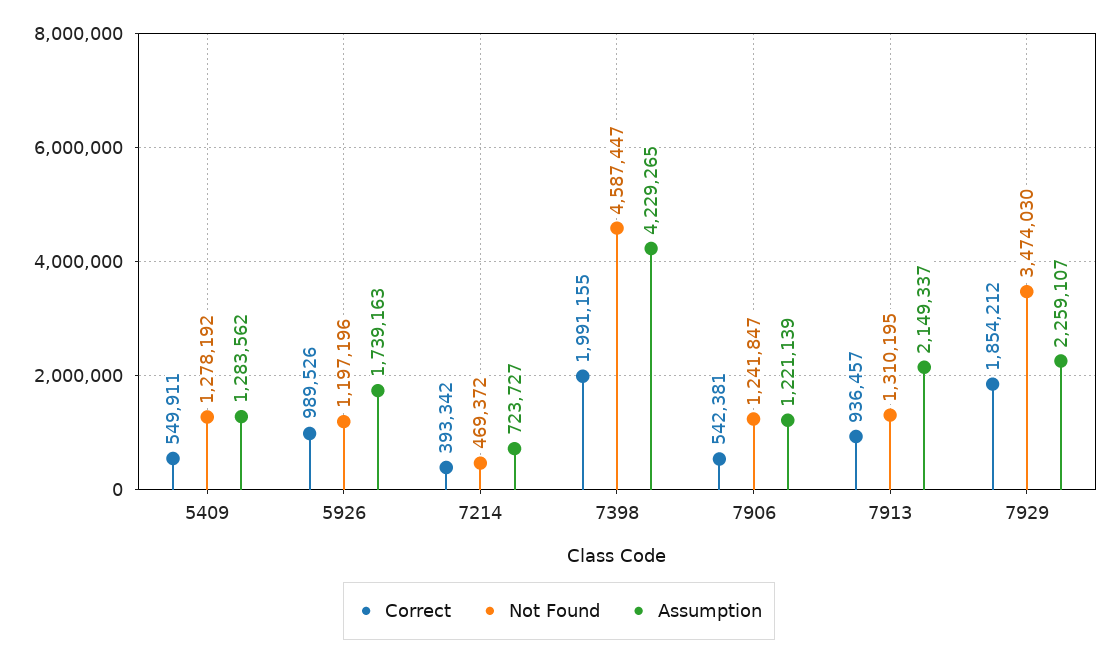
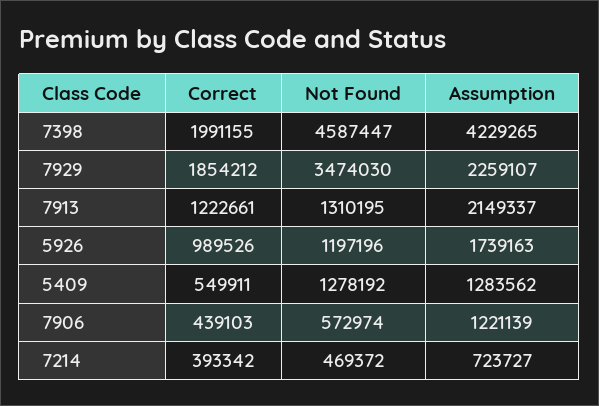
  {
    "Correct": {
      "5409": 549911,
      "5926": 989526,
      "7214": 393342,
      "7398": 1991155,
-     "7906": 542381,
+     "7906": 439103,
-     "7913": 936457,
+     "7913": 1222661,
      "7929": 1854212
    },
    "Not Found": {
      "5409": 1278192,
      "5926": 1197196,
      "7214": 469372,
      "7398": 4587447,
-     "7906": 1241847,
+     "7906": 572974,
      "7913": 1310195,
      "7929": 3474030
    },
    "Assumption": {
      "5409": 1283562,
      "5926": 1739163,
      "7214": 723727,
      "7398": 4229265,
      "7906": 1221139,
      "7913": 2149337,
      "7929": 2259107
    }
  }

